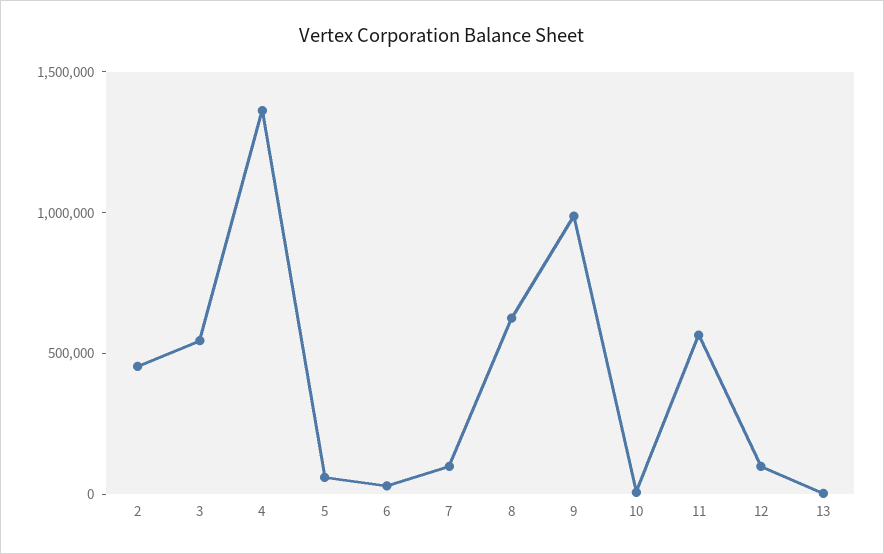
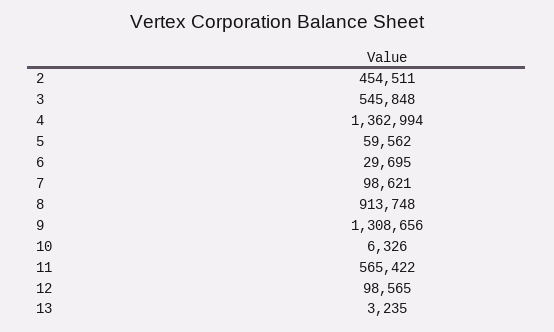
  {
    "2": 454511,
    "3": 545848,
    "4": 1362994,
    "5": 59562,
    "6": 29695,
    "7": 98621,
-   "8": 600000,
+   "8": 913748,
-   "9": 1000000,
+   "9": 1308656,
    "10": 6326,
    "11": 565422,
    "12": 98565,
    "13": 3235
  }

